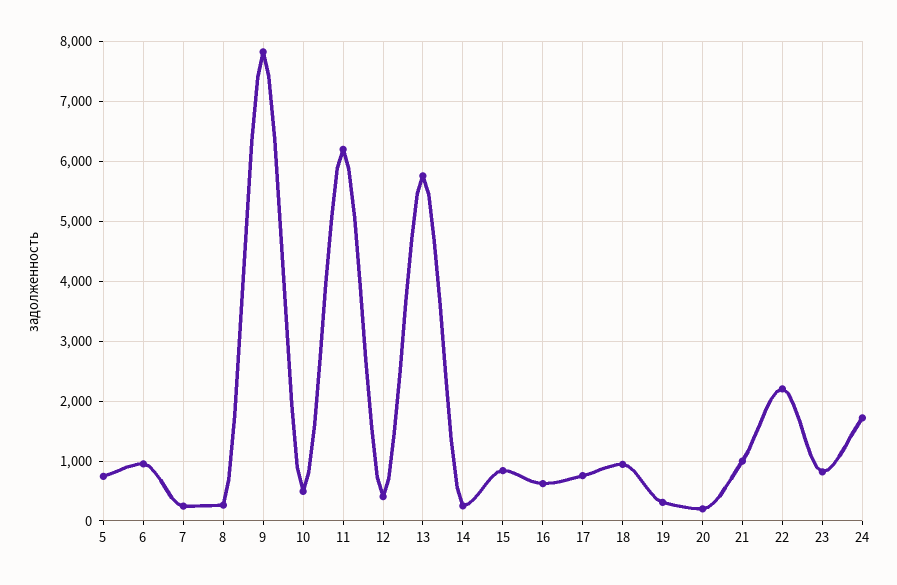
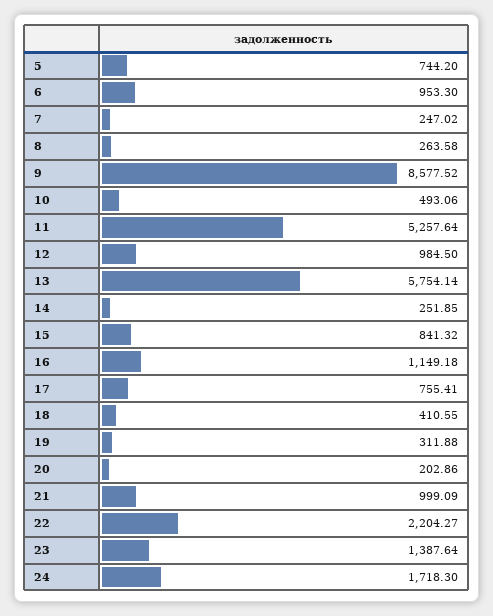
  {
    "5": 744.2,
    "6": 953.3,
    "7": 247.02,
    "8": 263.58,
-   "9": 7800,
+   "9": 8577.52,
    "10": 493.06,
-   "11": 6200,
+   "11": 5257.64,
-   "12": 400,
+   "12": 984.5,
    "13": 5754.14,
    "14": 251.85,
    "15": 841.32,
-   "16": 600,
+   "16": 1149.18,
    "17": 755.41,
-   "18": 1000,
+   "18": 410.55,
    "19": 311.88,
    "20": 202.86,
    "21": 999.09,
    "22": 2204.27,
-   "23": 800,
+   "23": 1387.64,
    "24": 1718.3
  }

